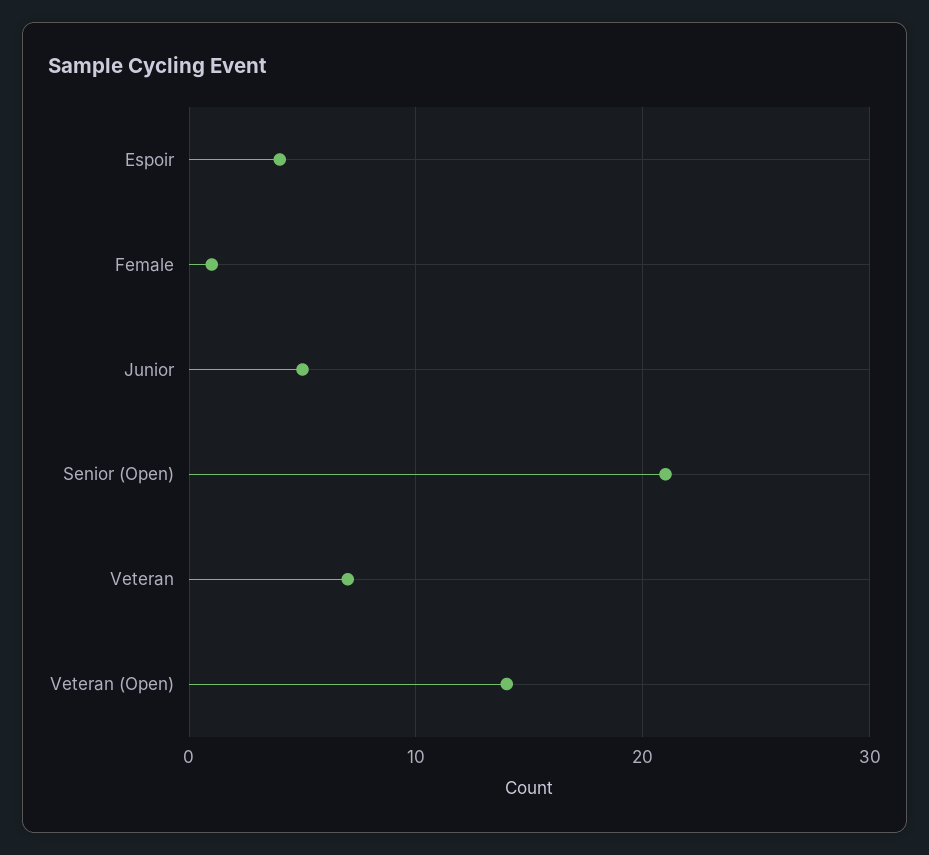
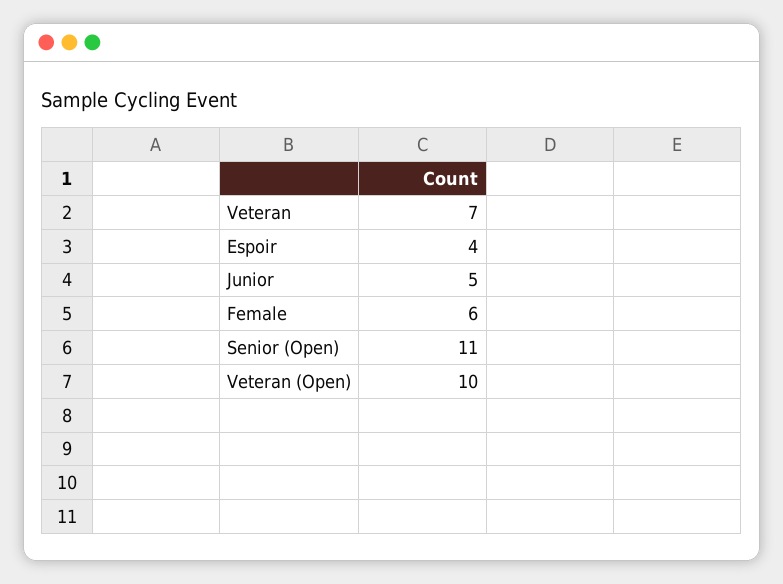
  {
    "Espoir": 4,
-   "Female": 1,
+   "Female": 6,
    "Junior": 5,
-   "Senior (Open)": 21,
+   "Senior (Open)": 11,
    "Veteran": 7,
-   "Veteran (Open)": 14
+   "Veteran (Open)": 10
  }

